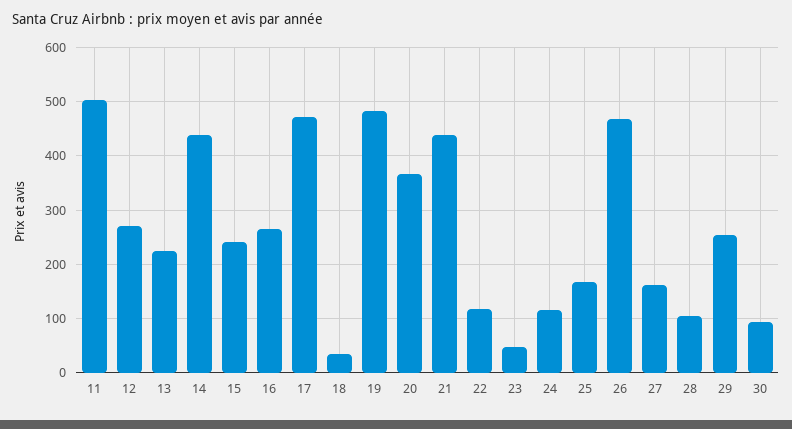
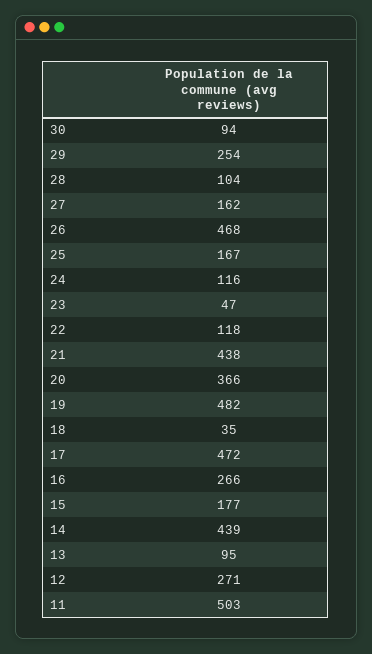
  {
    "11": 503,
    "12": 271,
-   "13": 220,
+   "13": 95,
    "14": 439,
-   "15": 240,
+   "15": 177,
    "16": 266,
    "17": 472,
    "18": 35,
    "19": 482,
    "20": 366,
    "21": 438,
    "22": 118,
    "23": 47,
    "24": 116,
    "25": 167,
    "26": 468,
    "27": 162,
    "28": 104,
    "29": 254,
    "30": 94
  }

